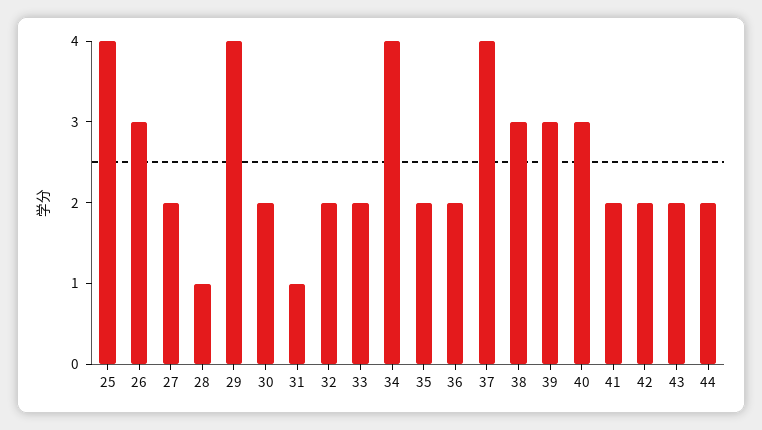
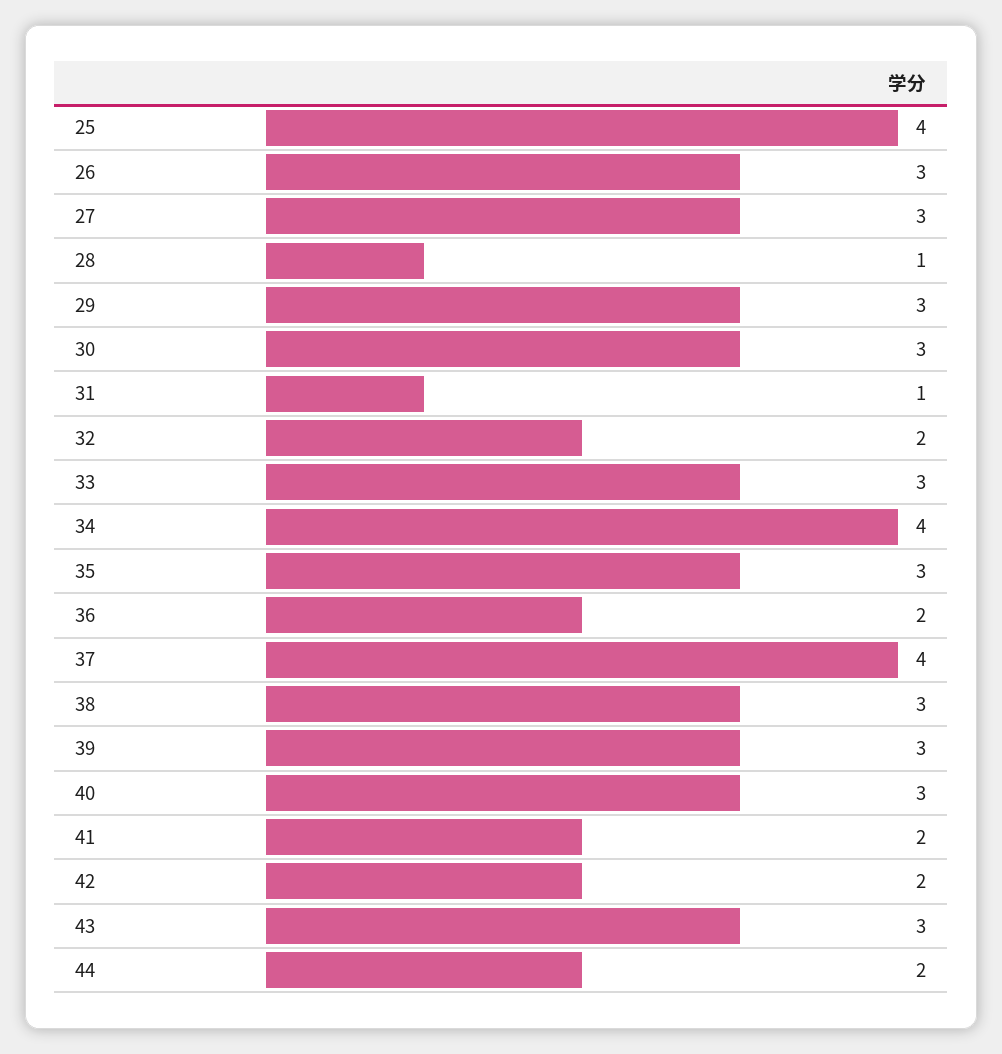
  {
    "25": 4,
    "26": 3,
-   "27": 2,
+   "27": 3,
    "28": 1,
-   "29": 4,
+   "29": 3,
-   "30": 2,
+   "30": 3,
    "31": 1,
    "32": 2,
-   "33": 2,
+   "33": 3,
    "34": 4,
-   "35": 2,
+   "35": 3,
    "36": 2,
    "37": 4,
    "38": 3,
    "39": 3,
    "40": 3,
    "41": 2,
    "42": 2,
-   "43": 2,
+   "43": 3,
    "44": 2
  }

